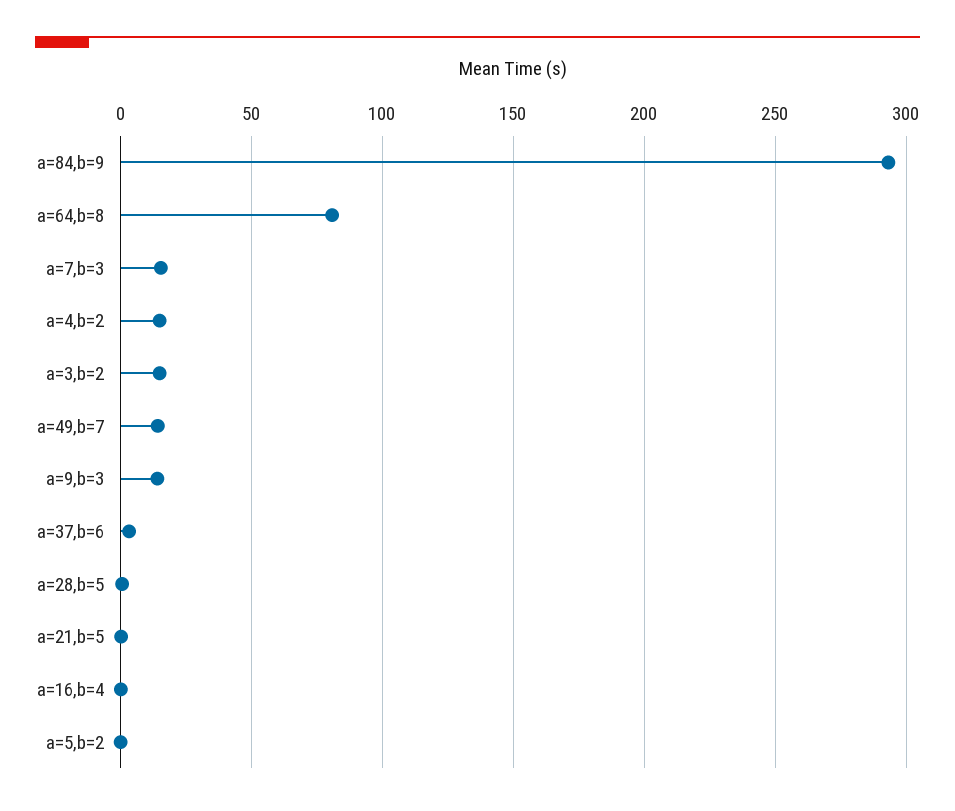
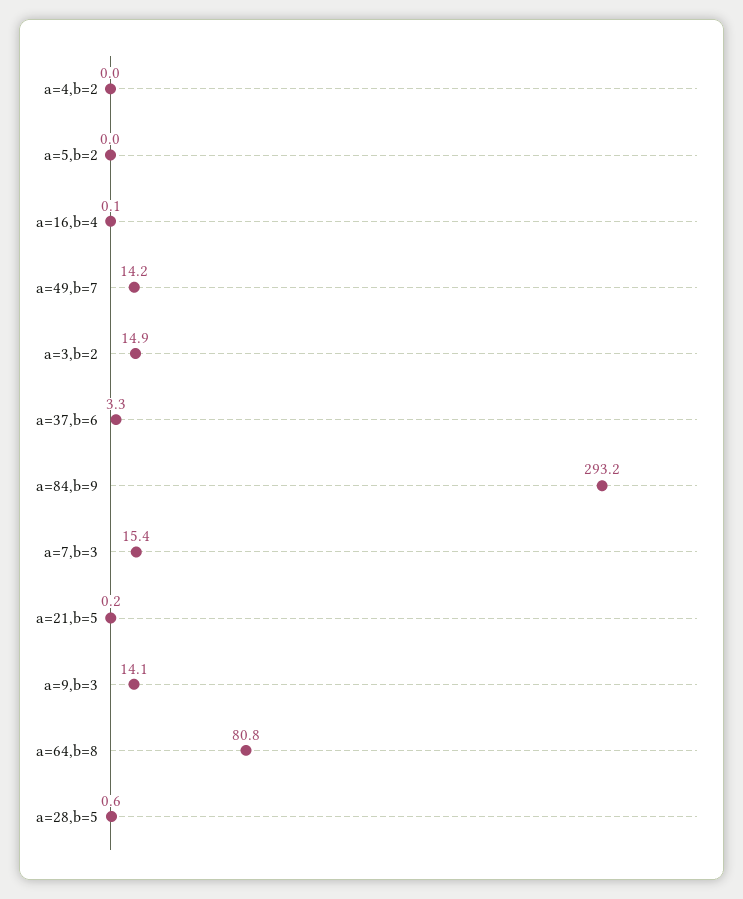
  {
    "a=84,b=9": 293.2,
    "a=64,b=8": 80.8,
    "a=7,b=3": 15.4,
-   "a=4,b=2": 15,
+   "a=4,b=2": 0,
    "a=3,b=2": 14.9,
    "a=49,b=7": 14.2,
    "a=9,b=3": 14.1,
    "a=37,b=6": 3.3,
    "a=28,b=5": 0.6,
    "a=21,b=5": 0.2,
    "a=16,b=4": 0.1,
    "a=5,b=2": 0
  }

